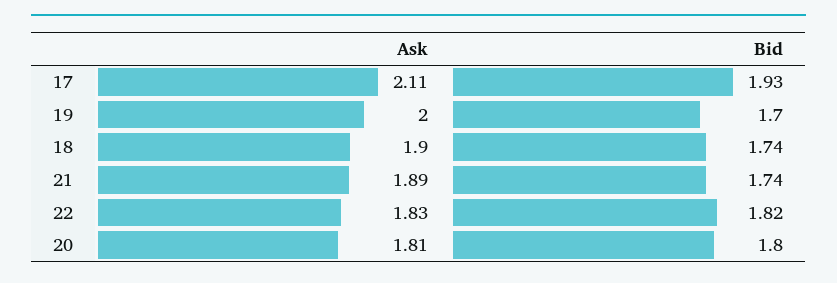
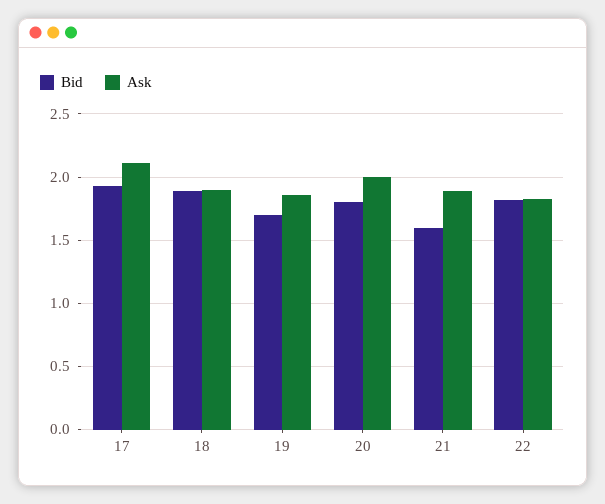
  {
    "Ask": {
      "17": 2.11,
-     "19": 2,
+     "19": 1.85,
      "18": 1.9,
      "21": 1.89,
      "22": 1.83,
-     "20": 1.81
+     "20": 2
    },
    "Bid": {
      "17": 1.93,
      "19": 1.7,
-     "18": 1.74,
+     "18": 1.9,
-     "21": 1.74,
+     "21": 1.6,
      "22": 1.82,
      "20": 1.8
    }
  }

